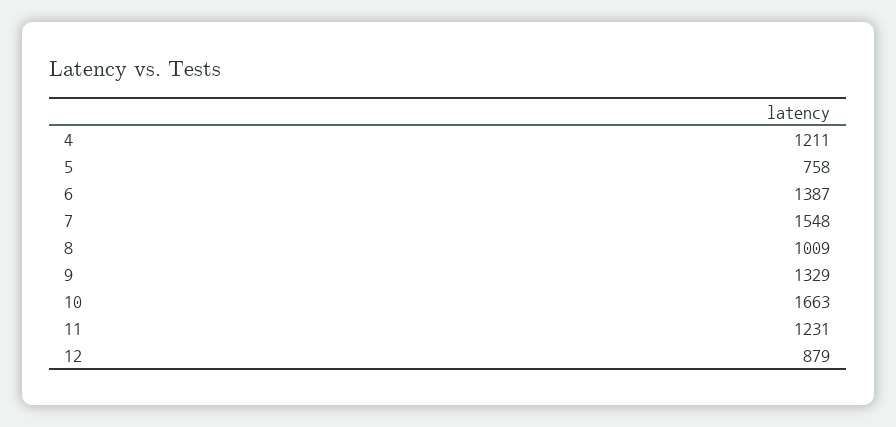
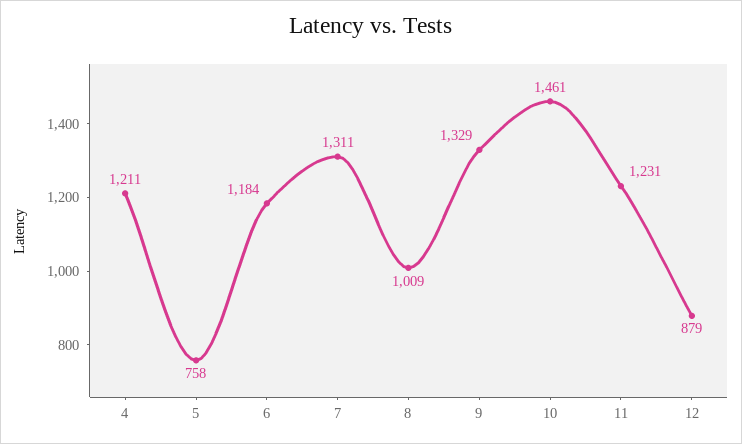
  {
    "4": 1211,
    "5": 758,
-   "6": 1387,
+   "6": 1184,
-   "7": 1548,
+   "7": 1311,
    "8": 1009,
    "9": 1329,
-   "10": 1663,
+   "10": 1461,
    "11": 1231,
    "12": 879
  }

